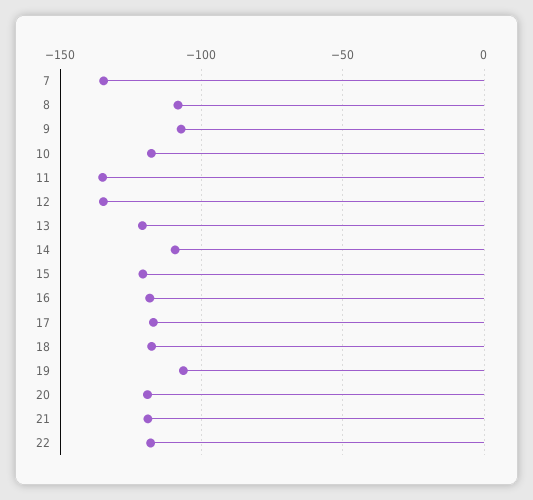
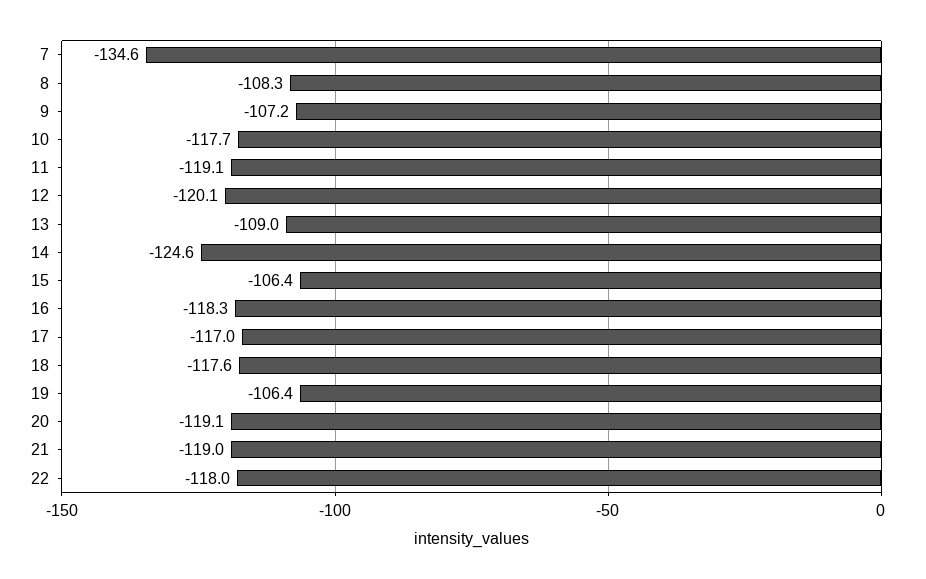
  {
    "7": -134.6,
    "8": -108.3,
    "9": -107.2,
    "10": -117.7,
-   "11": -135,
+   "11": -119.1,
-   "12": -135,
+   "12": -120.1,
-   "13": -120,
+   "13": -109,
-   "14": -110,
+   "14": -124.6,
-   "15": -120,
+   "15": -106.4,
    "16": -118.3,
    "17": -117,
    "18": -117.6,
    "19": -106.4,
    "20": -119.1,
    "21": -119,
    "22": -118
  }

